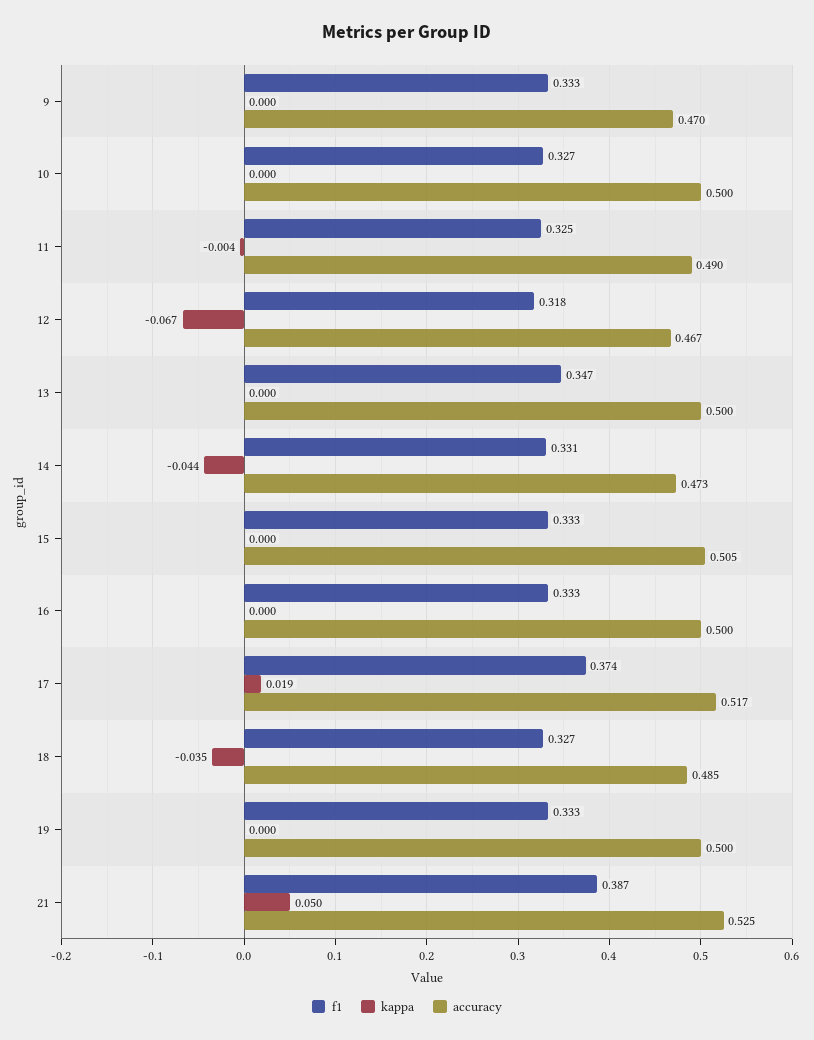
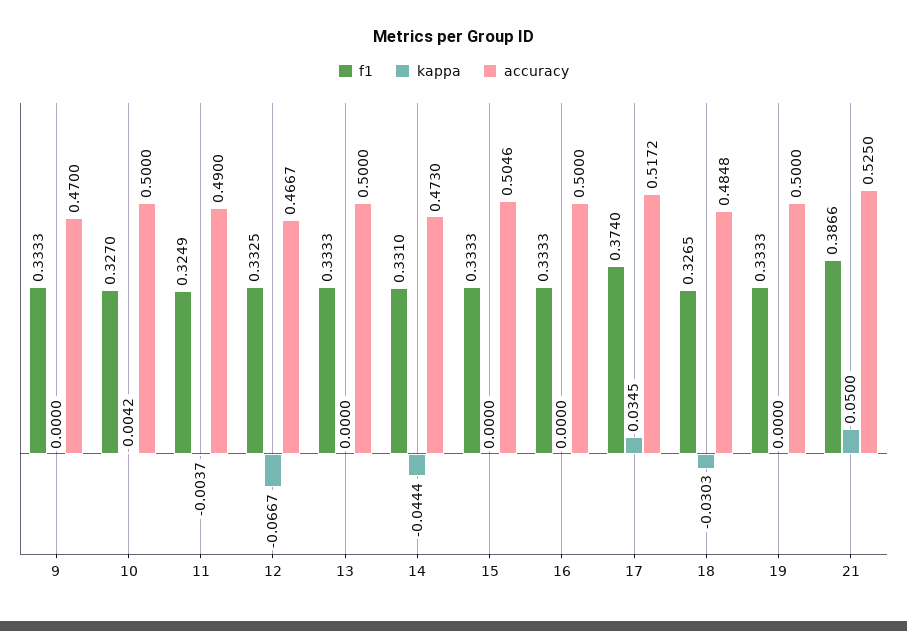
  {
    "f1": {
      "9": 0.3333,
      "10": 0.327,
      "11": 0.3249,
-     "12": 0.318,
+     "12": 0.3325,
-     "13": 0.347,
+     "13": 0.3333,
      "14": 0.331,
      "15": 0.3333,
      "16": 0.3333,
      "17": 0.374,
      "18": 0.3265,
      "19": 0.3333,
      "21": 0.3866
    },
    "kappa": {
      "9": 0,
-     "10": 0,
+     "10": 0.0042,
      "11": -0.0037,
      "12": -0.0667,
      "13": 0,
      "14": -0.0444,
      "15": 0,
      "16": 0,
-     "17": 0.019,
+     "17": 0.0345,
-     "18": -0.035,
+     "18": -0.0303,
      "19": 0,
      "21": 0.05
    },
    "accuracy": {
      "9": 0.47,
      "10": 0.5,
      "11": 0.49,
      "12": 0.4667,
      "13": 0.5,
      "14": 0.473,
      "15": 0.5046,
      "16": 0.5,
      "17": 0.5172,
      "18": 0.4848,
      "19": 0.5,
      "21": 0.525
    }
  }

